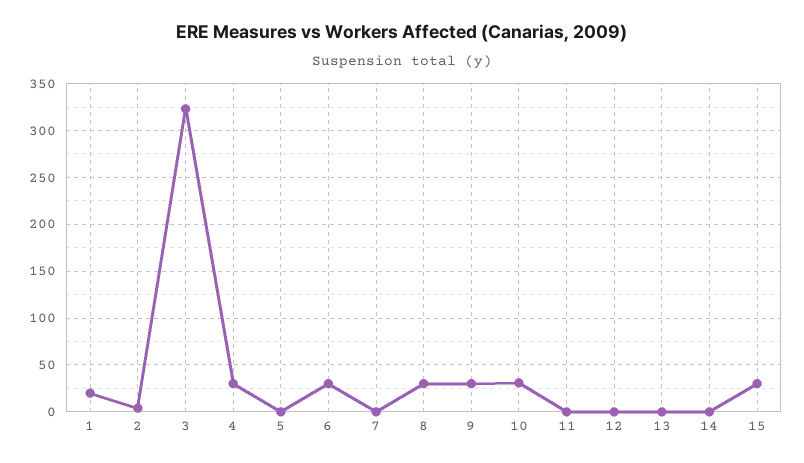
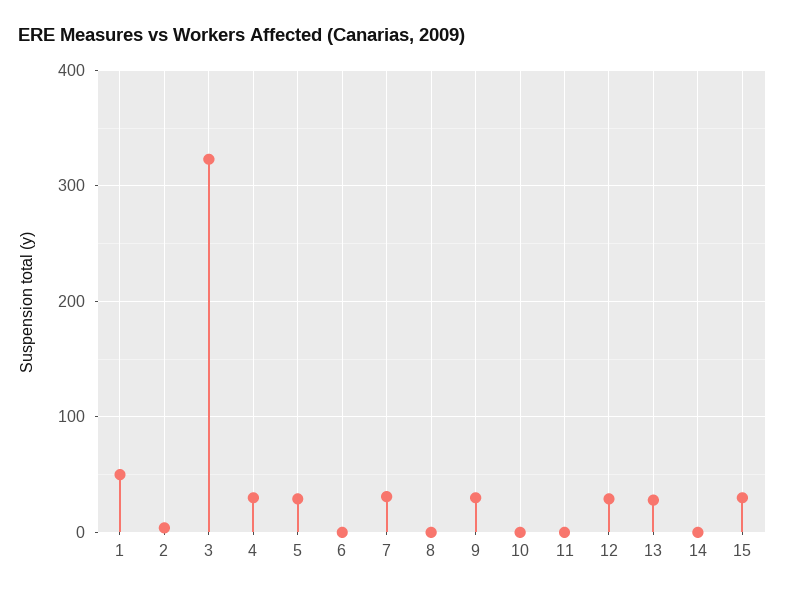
  {
-   "1": 20,
+   "1": 50,
    "2": 0,
    "3": 320,
    "4": 30,
-   "5": 0,
+   "5": 30,
-   "6": 30,
+   "6": 0,
-   "7": 0,
+   "7": 30,
-   "8": 30,
+   "8": 0,
    "9": 30,
-   "10": 30,
+   "10": 0,
    "11": 0,
-   "12": 0,
+   "12": 30,
-   "13": 0,
+   "13": 30,
    "14": 0,
    "15": 30
  }

